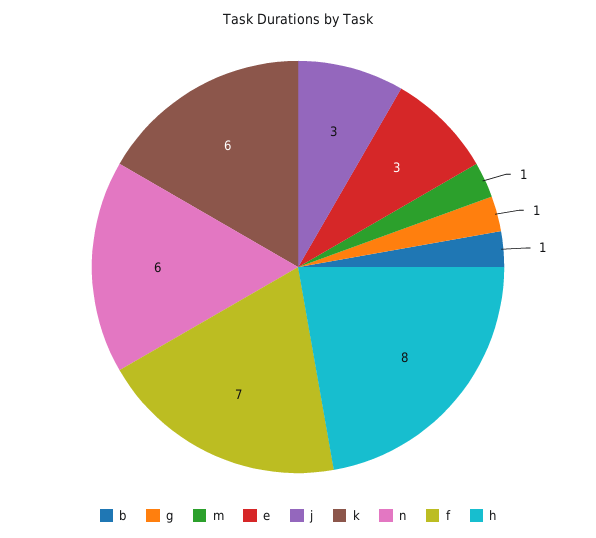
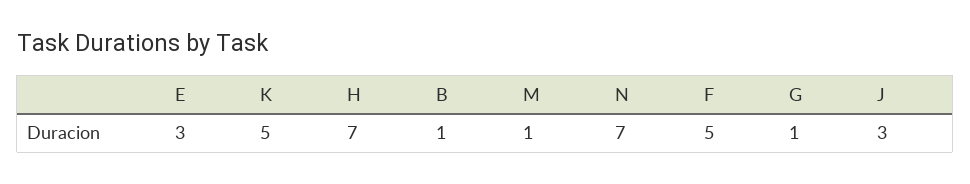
  {
    "b": 1,
    "g": 1,
    "m": 1,
    "e": 3,
    "j": 3,
-   "k": 6,
+   "k": 5,
-   "n": 6,
+   "n": 7,
-   "f": 7,
+   "f": 5,
-   "h": 8
+   "h": 7
  }

